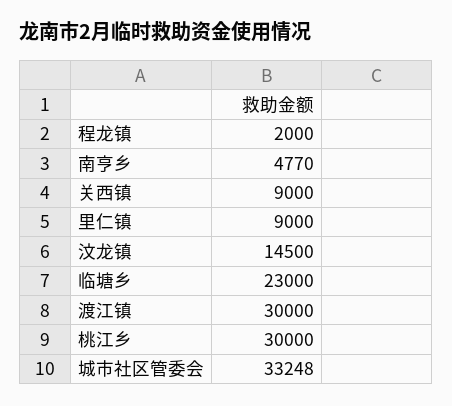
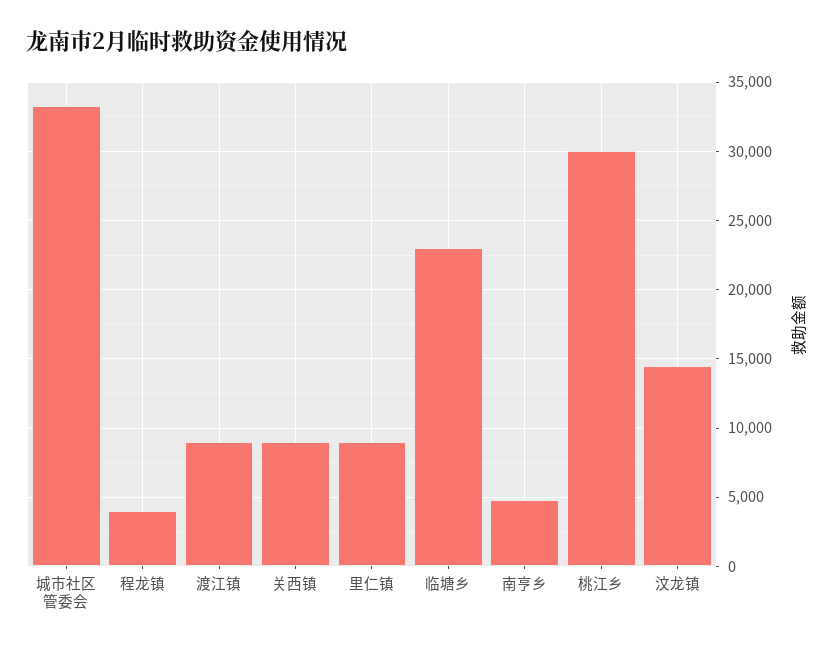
  {
-   "程龙镇": 2000,
+   "程龙镇": 4000,
    "南亨乡": 4770,
    "关西镇": 9000,
    "里仁镇": 9000,
    "汶龙镇": 14500,
    "临塘乡": 23000,
-   "渡江镇": 30000,
+   "渡江镇": 9000,
    "桃江乡": 30000,
    "城市社区管委会": 33248
  }

